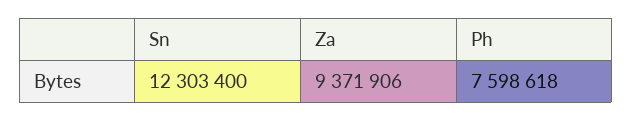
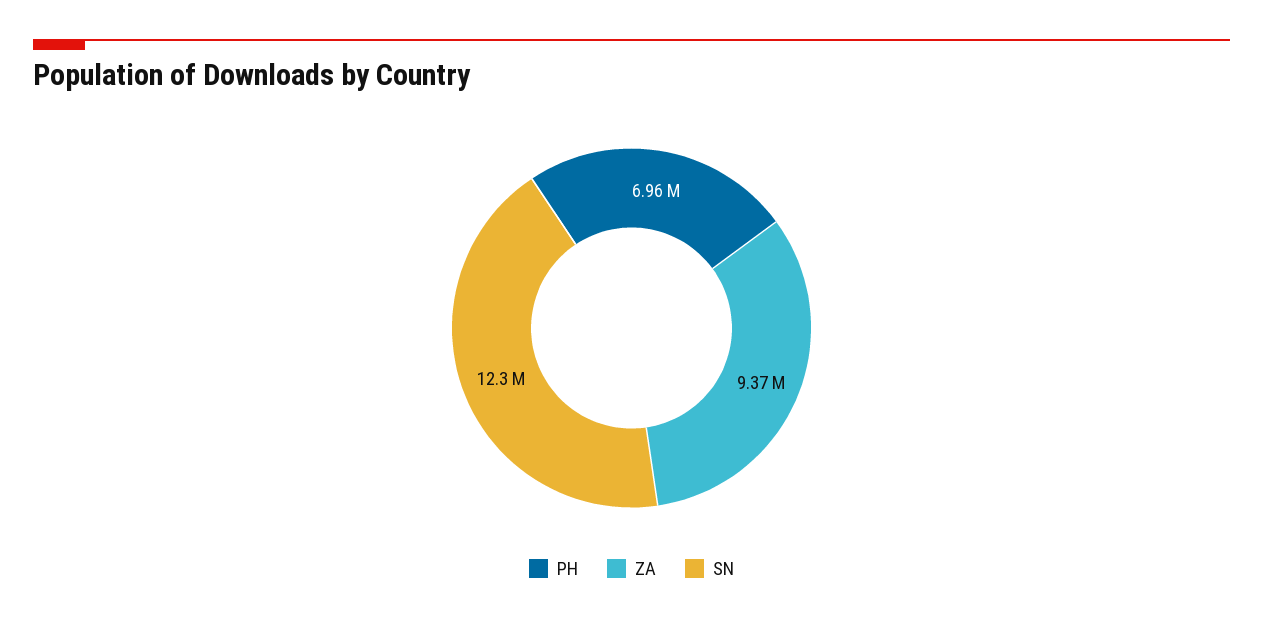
  {
    "Sn": 12303400,
    "Za": 9371906,
-   "Ph": 7598618
+   "Ph": 6960000
  }

